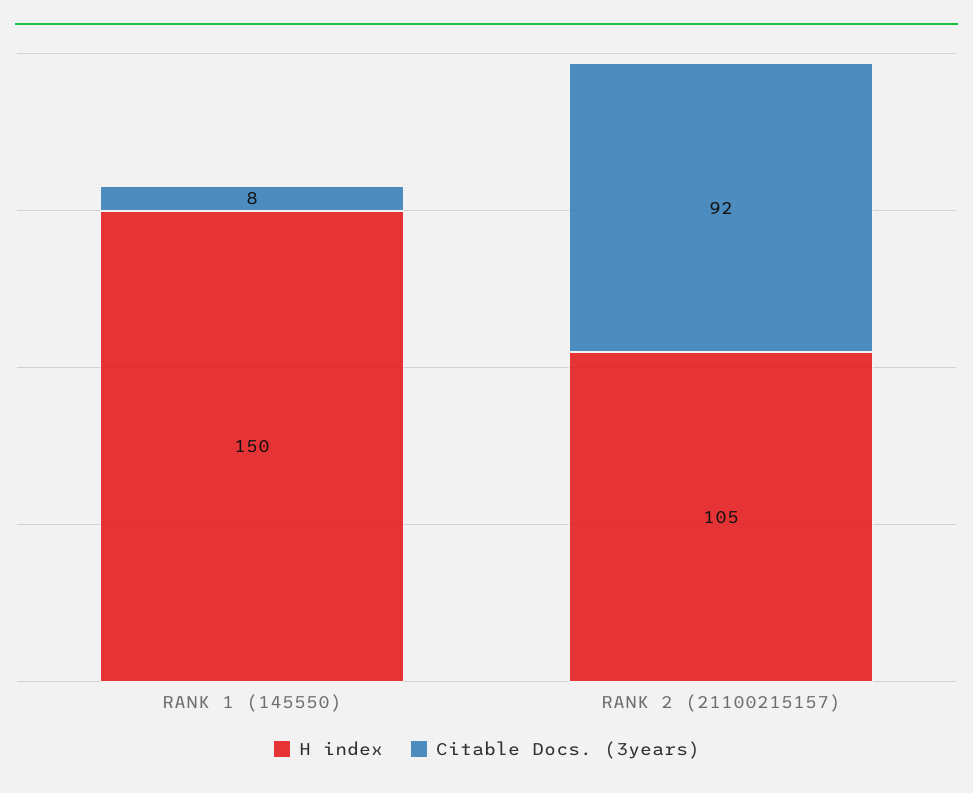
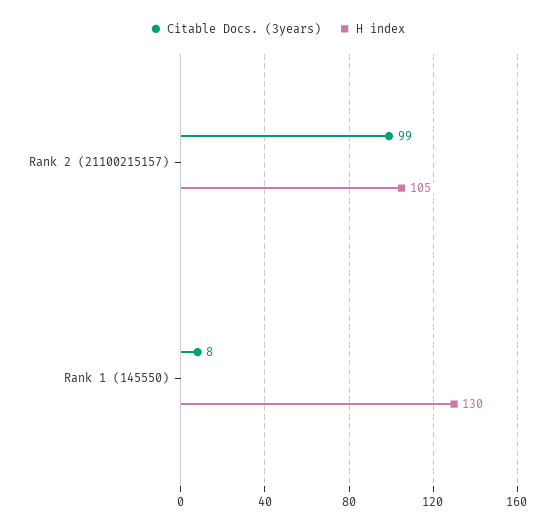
  {
    "H index": {
-     "RANK 1 (145550)": 150,
+     "RANK 1 (145550)": 130,
      "RANK 2 (21100215157)": 105
    },
    "Citable Docs. (3years)": {
      "RANK 1 (145550)": 8,
-     "RANK 2 (21100215157)": 92
+     "RANK 2 (21100215157)": 99
    }
  }

